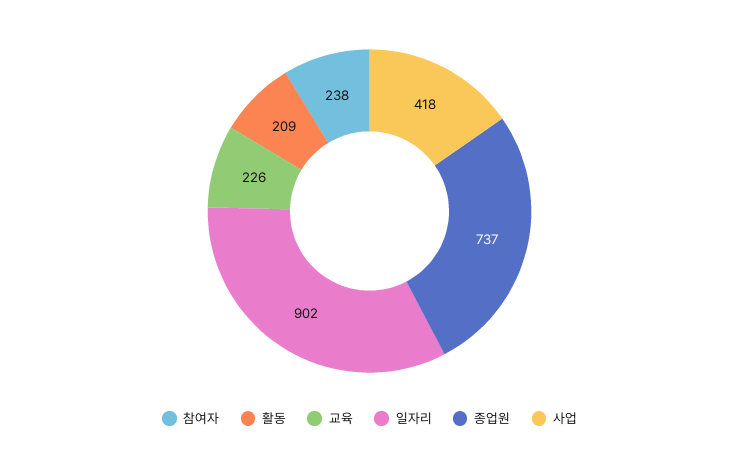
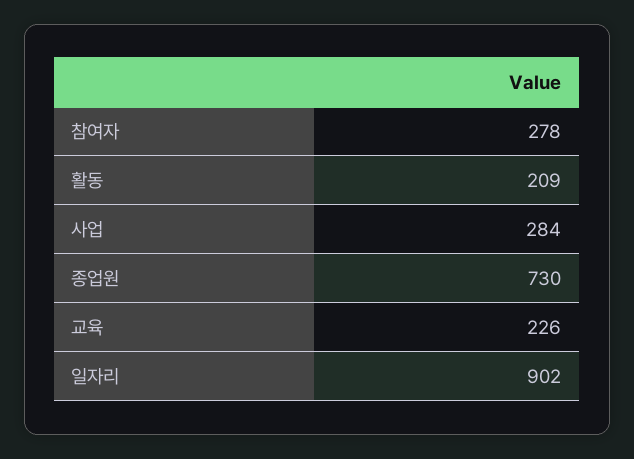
  {
-   "참여자": 238,
+   "참여자": 278,
    "활동": 209,
    "교육": 226,
    "일자리": 902,
-   "종업원": 737,
+   "종업원": 730,
-   "사업": 418
+   "사업": 284
  }

